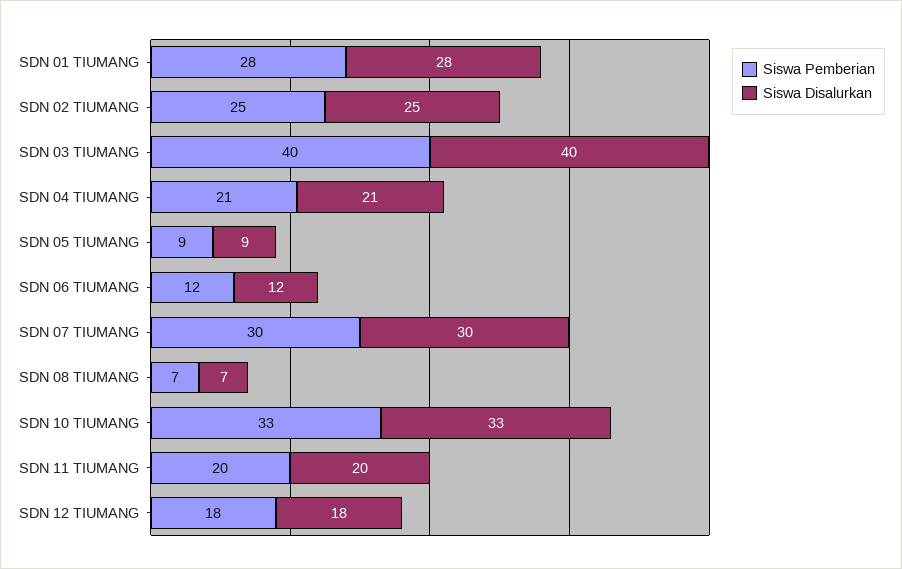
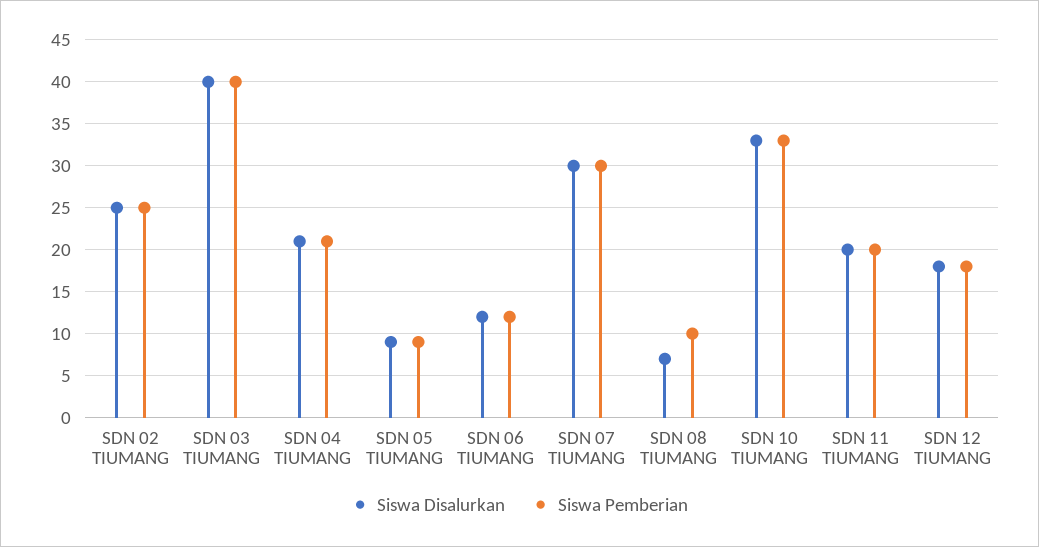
  {
    "Siswa Pemberian": {
-     "SDN 01 TIUMANG": 28,
      "SDN 02 TIUMANG": 25,
      "SDN 03 TIUMANG": 40,
      "SDN 04 TIUMANG": 21,
      "SDN 05 TIUMANG": 9,
      "SDN 06 TIUMANG": 12,
      "SDN 07 TIUMANG": 30,
-     "SDN 08 TIUMANG": 7,
+     "SDN 08 TIUMANG": 10,
      "SDN 10 TIUMANG": 33,
      "SDN 11 TIUMANG": 20,
      "SDN 12 TIUMANG": 18
    },
    "Siswa Disalurkan": {
-     "SDN 01 TIUMANG": 28,
      "SDN 02 TIUMANG": 25,
      "SDN 03 TIUMANG": 40,
      "SDN 04 TIUMANG": 21,
      "SDN 05 TIUMANG": 9,
      "SDN 06 TIUMANG": 12,
      "SDN 07 TIUMANG": 30,
      "SDN 08 TIUMANG": 7,
      "SDN 10 TIUMANG": 33,
      "SDN 11 TIUMANG": 20,
      "SDN 12 TIUMANG": 18
    }
  }

